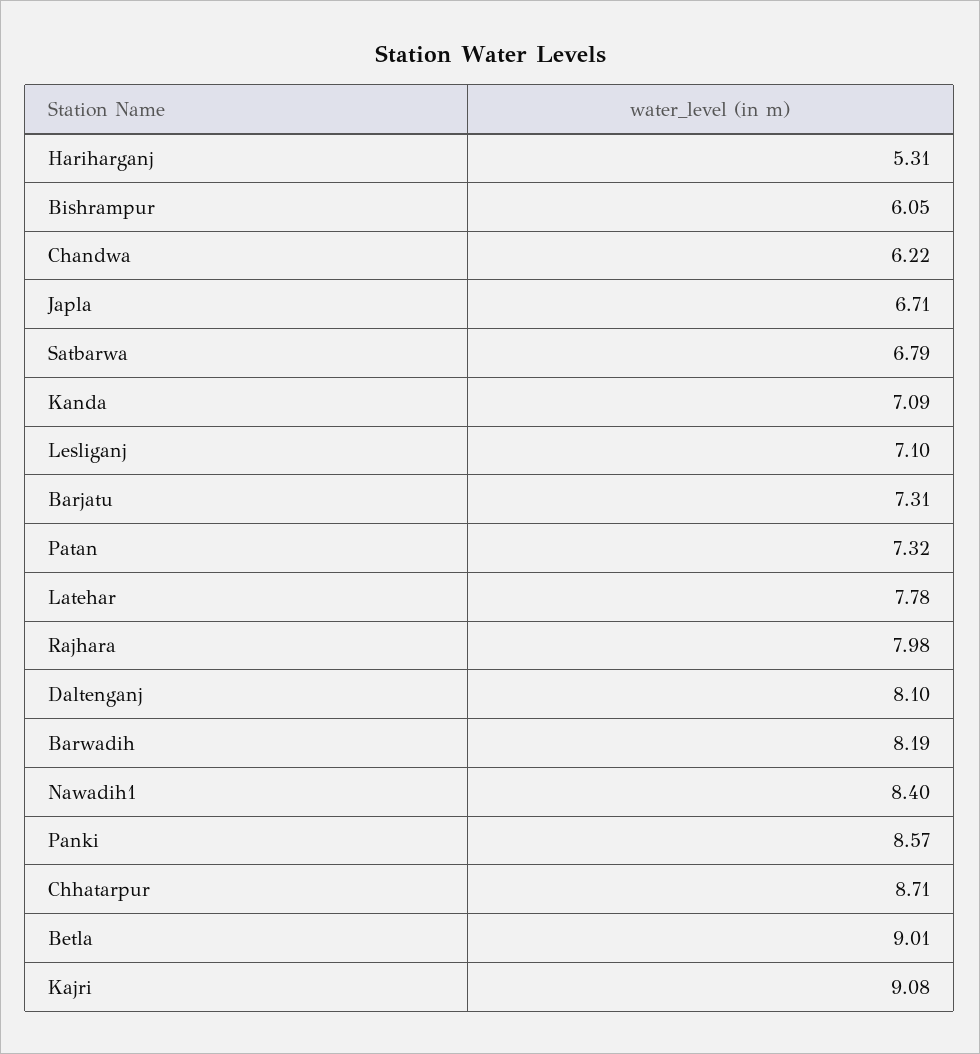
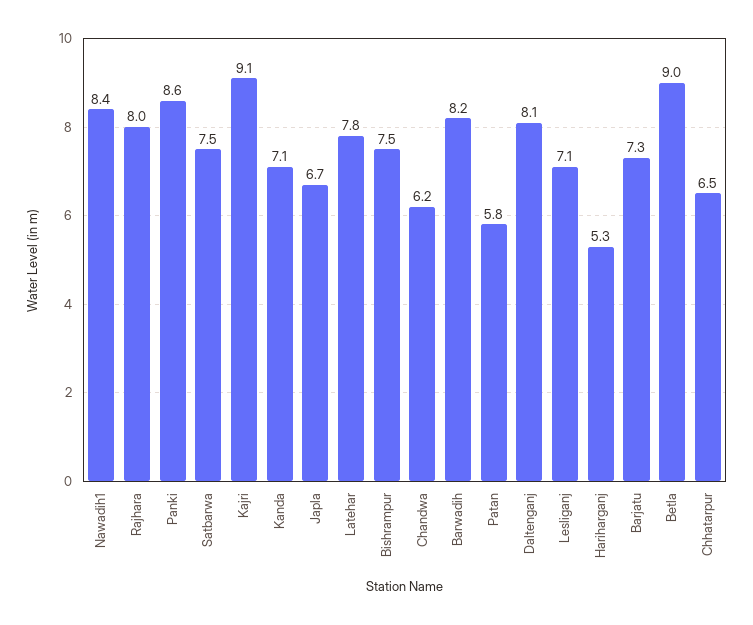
  {
    "Hariharganj": 5.31,
-   "Bishrampur": 6.05,
+   "Bishrampur": 7.5,
    "Chandwa": 6.22,
    "Japla": 6.71,
-   "Satbarwa": 6.79,
+   "Satbarwa": 7.5,
    "Kanda": 7.09,
    "Lesliganj": 7.1,
    "Barjatu": 7.31,
-   "Patan": 7.32,
+   "Patan": 5.8,
    "Latehar": 7.78,
    "Rajhara": 7.98,
    "Daltenganj": 8.1,
    "Barwadih": 8.19,
    "Nawadih1": 8.4,
    "Panki": 8.57,
-   "Chhatarpur": 8.71,
+   "Chhatarpur": 6.5,
    "Betla": 9.01,
    "Kajri": 9.08
  }

